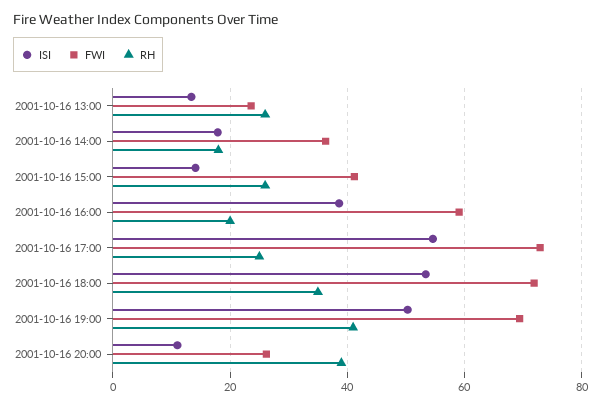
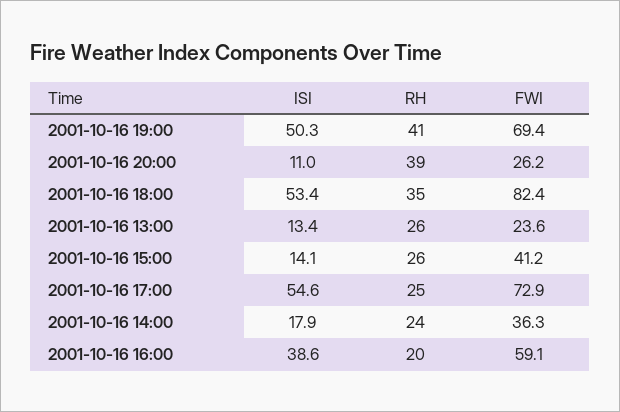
  {
    "ISI": {
      "2001-10-16 13:00": 13.4,
      "2001-10-16 14:00": 17.9,
      "2001-10-16 15:00": 14.1,
      "2001-10-16 16:00": 38.6,
      "2001-10-16 17:00": 54.6,
      "2001-10-16 18:00": 53.4,
      "2001-10-16 19:00": 50.3,
      "2001-10-16 20:00": 11
    },
    "FWI": {
      "2001-10-16 13:00": 23.6,
      "2001-10-16 14:00": 36.3,
      "2001-10-16 15:00": 41.2,
      "2001-10-16 16:00": 59.1,
      "2001-10-16 17:00": 72.9,
-     "2001-10-16 18:00": 72,
+     "2001-10-16 18:00": 82.4,
      "2001-10-16 19:00": 69.4,
      "2001-10-16 20:00": 26.2
    },
    "RH": {
      "2001-10-16 13:00": 26,
-     "2001-10-16 14:00": 18,
+     "2001-10-16 14:00": 24,
      "2001-10-16 15:00": 26,
      "2001-10-16 16:00": 20,
      "2001-10-16 17:00": 25,
      "2001-10-16 18:00": 35,
      "2001-10-16 19:00": 41,
      "2001-10-16 20:00": 39
    }
  }

